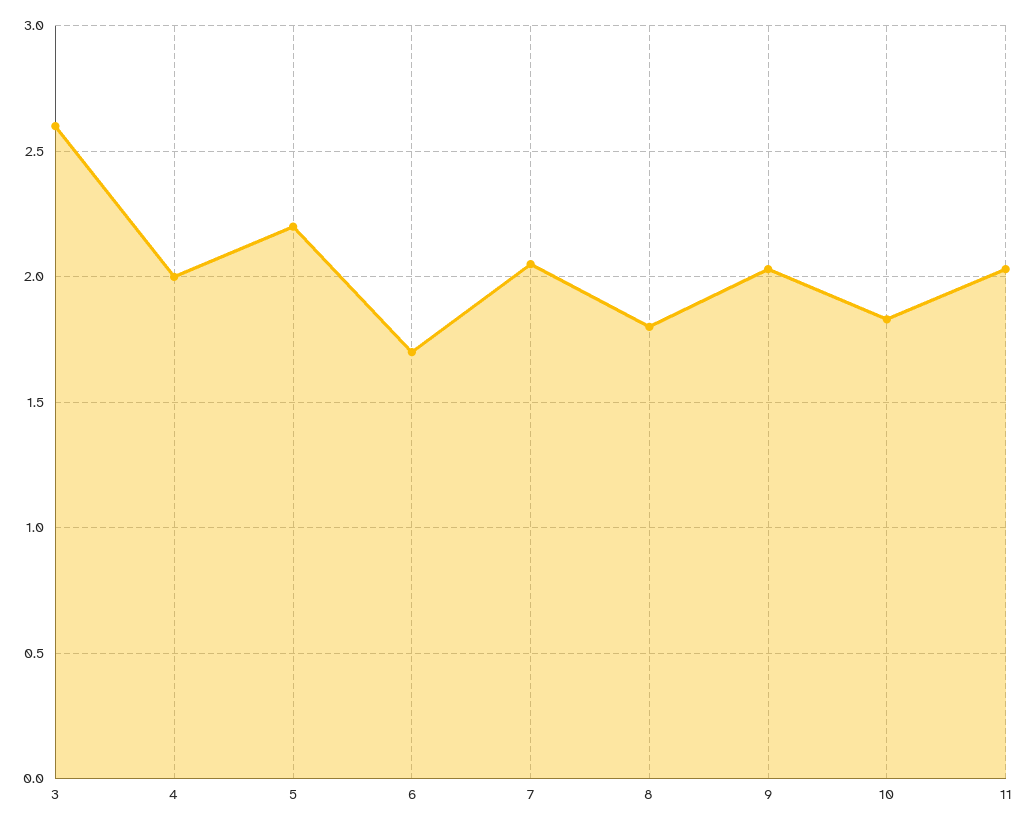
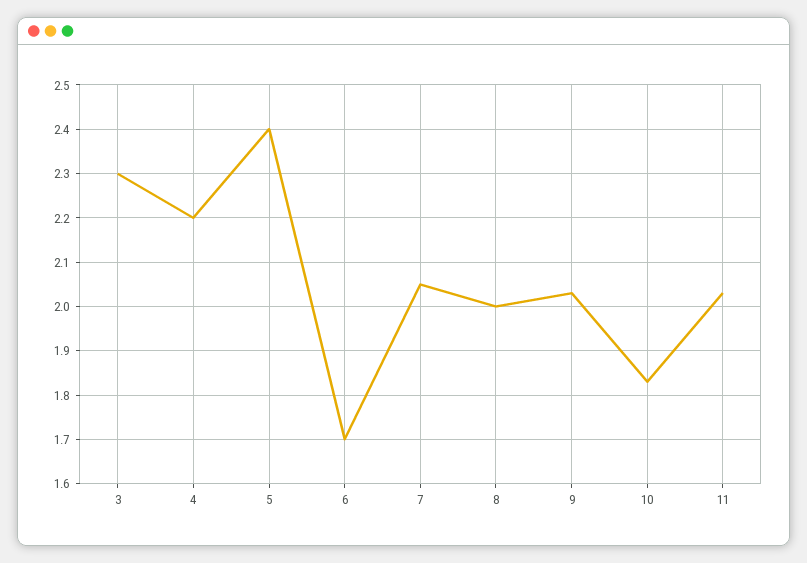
  {
-   "3": 2.6,
+   "3": 2.3,
-   "4": 2,
+   "4": 2.2,
-   "5": 2.2,
+   "5": 2.4,
    "6": 1.7,
    "7": 2.05,
-   "8": 1.8,
+   "8": 2,
    "9": 2.05,
    "10": 1.85,
    "11": 2.05
  }

